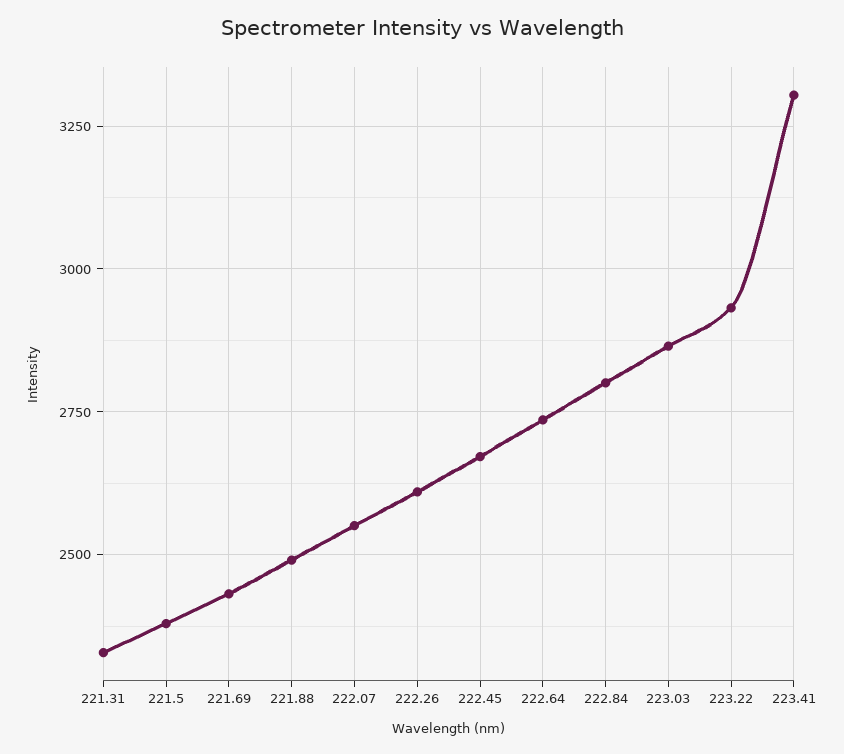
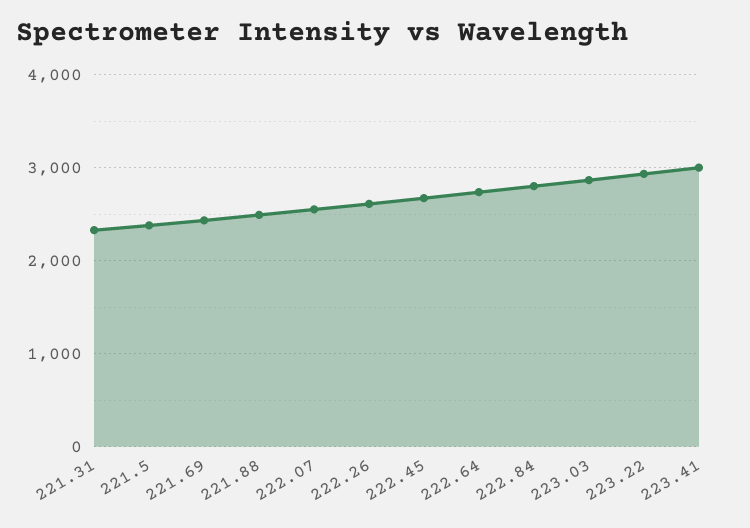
  {
    "221.31": 2325,
    "221.5": 2375,
    "221.69": 2425,
    "221.88": 2500,
    "222.07": 2550,
    "222.26": 2600,
    "222.45": 2675,
    "222.64": 2725,
    "222.84": 2800,
    "223.03": 2875,
    "223.22": 2925,
-   "223.41": 3300
+   "223.41": 3000
  }

